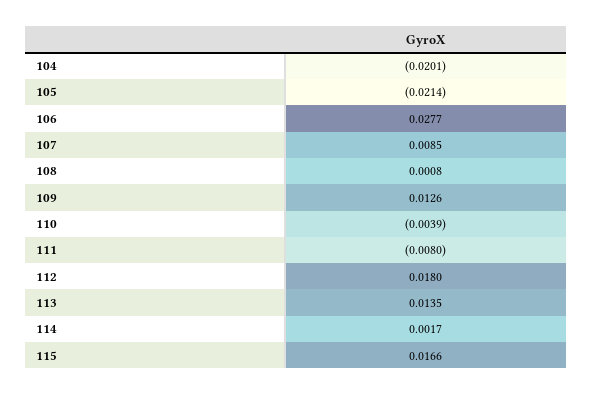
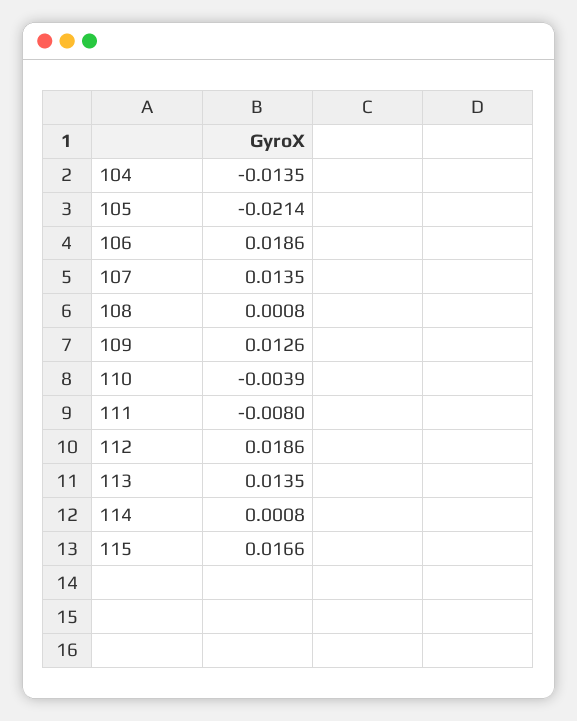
  {
-   "104": -0.0201,
+   "104": -0.0135,
    "105": -0.0214,
-   "106": 0.0277,
+   "106": 0.0186,
-   "107": 0.0085,
+   "107": 0.0135,
    "108": 0.0008,
    "109": 0.0126,
    "110": -0.0039,
    "111": -0.008,
-   "112": 0.018,
+   "112": 0.0186,
    "113": 0.0135,
-   "114": 0.0017,
+   "114": 0.0008,
    "115": 0.0166
  }

